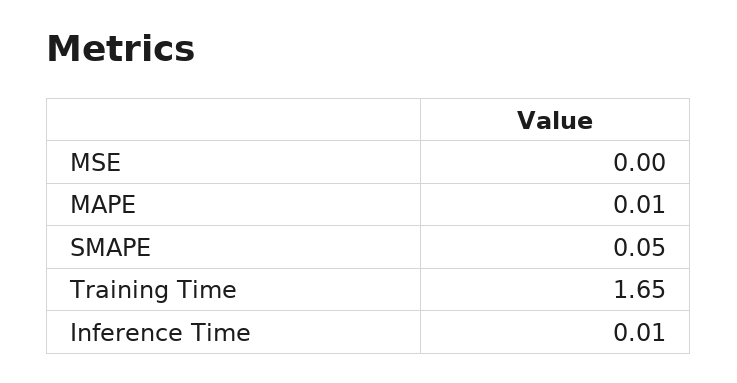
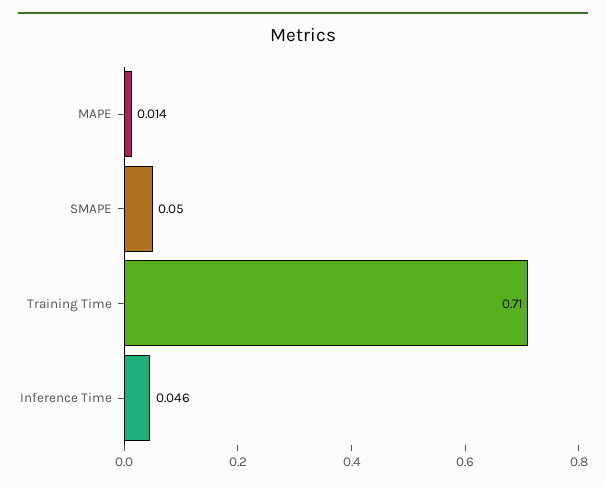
  {
-   "MSE": 0,
    "MAPE": 0.014,
    "SMAPE": 0.05,
-   "Training Time": 1.65,
+   "Training Time": 0.71,
-   "Inference Time": 0.01
+   "Inference Time": 0.046
  }

